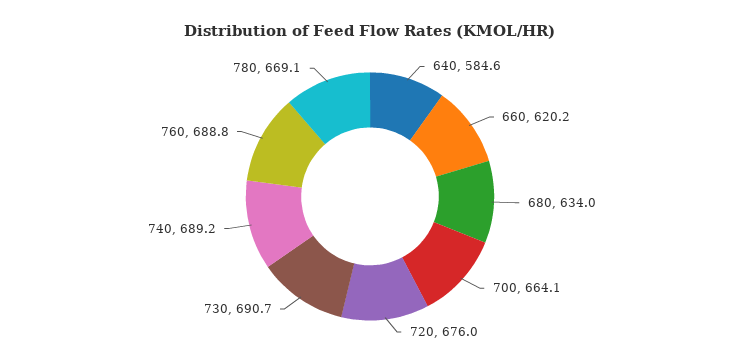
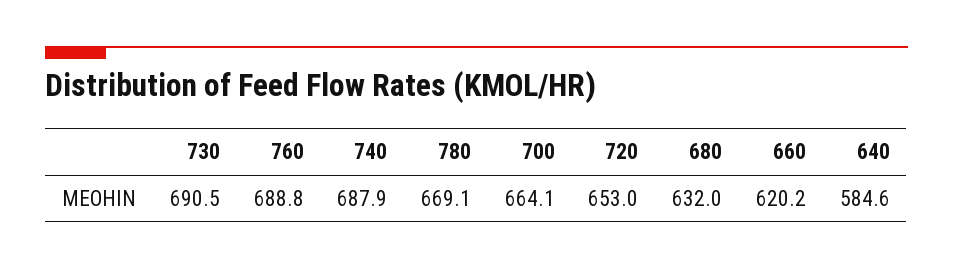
  {
    "640": 584.6,
    "660": 620.2,
-   "680": 634,
+   "680": 632,
    "700": 664.1,
-   "720": 676,
+   "720": 653,
-   "730": 690.7,
+   "730": 690.5,
-   "740": 689.2,
+   "740": 687.9,
    "760": 688.8,
    "780": 669.1
  }

